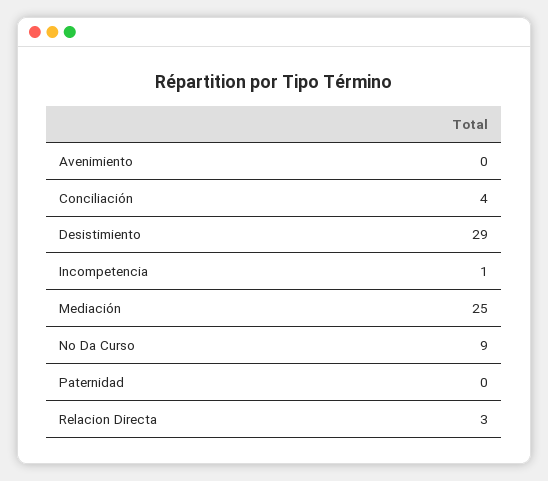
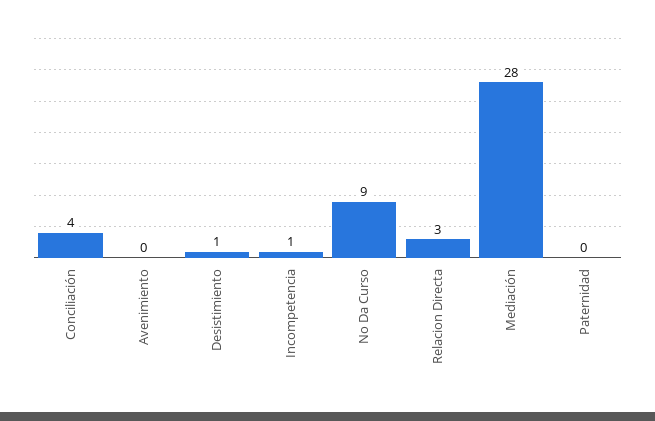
  {
    "Avenimiento": 0,
    "Conciliación": 4,
-   "Desistimiento": 29,
+   "Desistimiento": 1,
    "Incompetencia": 1,
-   "Mediación": 25,
+   "Mediación": 28,
    "No Da Curso": 9,
    "Paternidad": 0,
    "Relacion Directa": 3
  }

